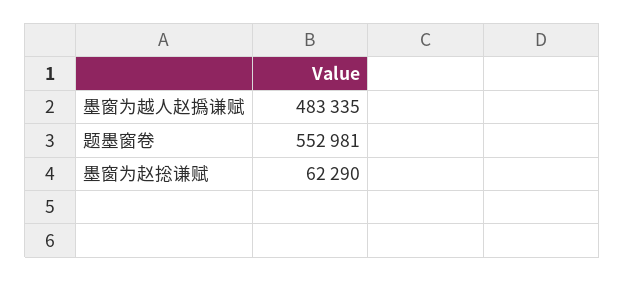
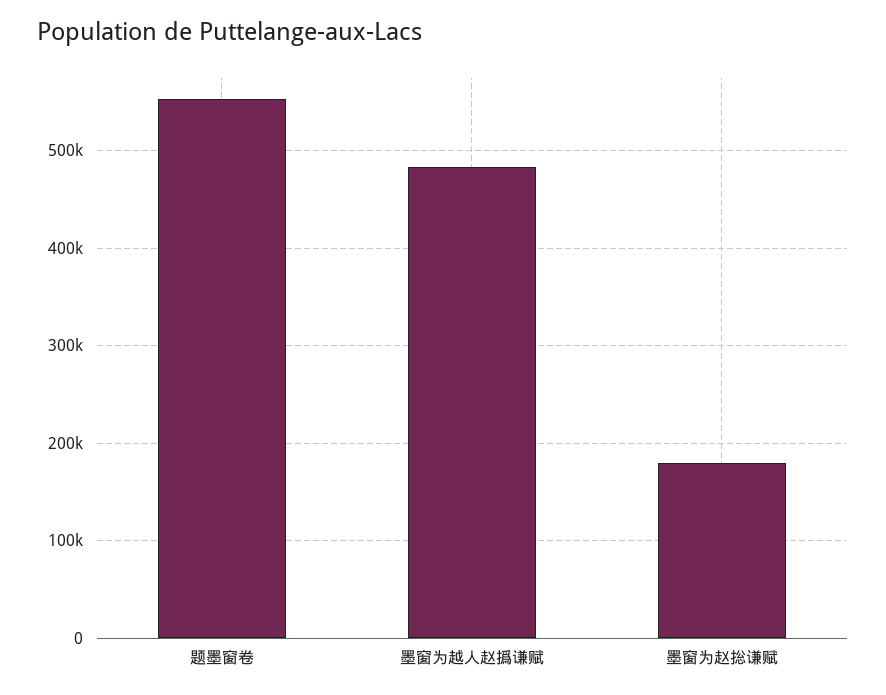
  {
    "墨窗为越人赵撝谦赋": 483335,
    "题墨窗卷": 552981,
-   "墨窗为赵捴谦赋": 62290
+   "墨窗为赵捴谦赋": 180000
  }

